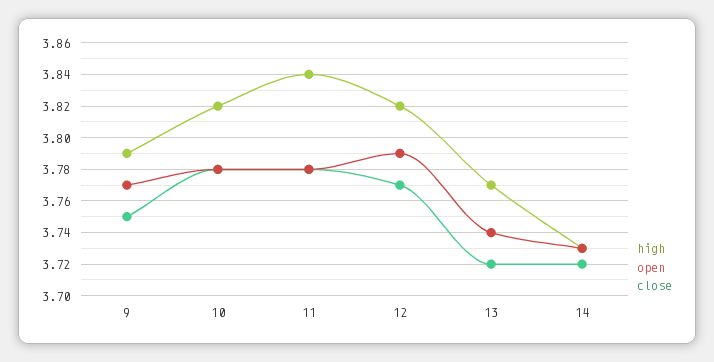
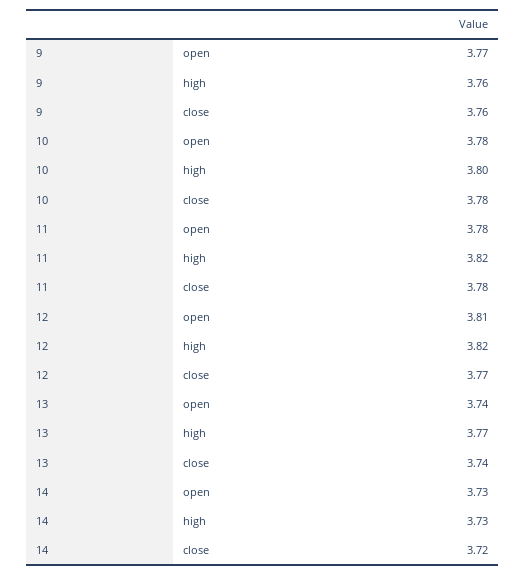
  {
    "high": {
-     "9": 3.79,
+     "9": 3.76,
-     "10": 3.82,
+     "10": 3.8,
-     "11": 3.84,
+     "11": 3.82,
      "12": 3.82,
      "13": 3.77,
      "14": 3.73
    },
    "open": {
      "9": 3.77,
      "10": 3.78,
      "11": 3.78,
-     "12": 3.79,
+     "12": 3.81,
      "13": 3.74,
      "14": 3.73
    },
    "close": {
-     "9": 3.75,
+     "9": 3.76,
      "10": 3.78,
      "11": 3.78,
      "12": 3.77,
-     "13": 3.72,
+     "13": 3.74,
      "14": 3.72
    }
  }

